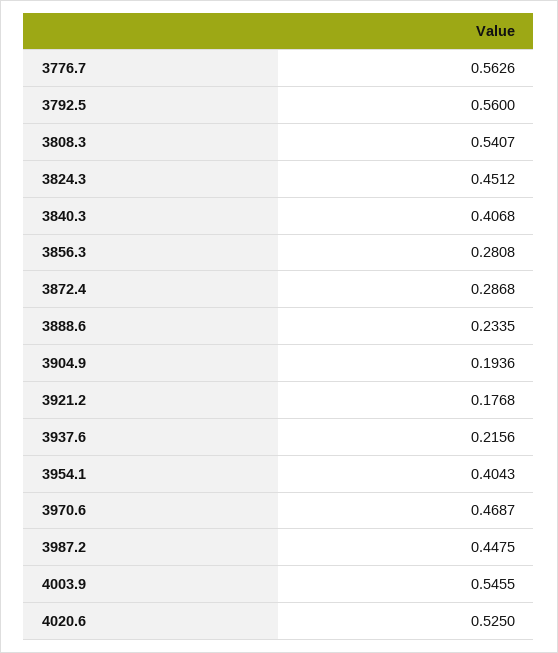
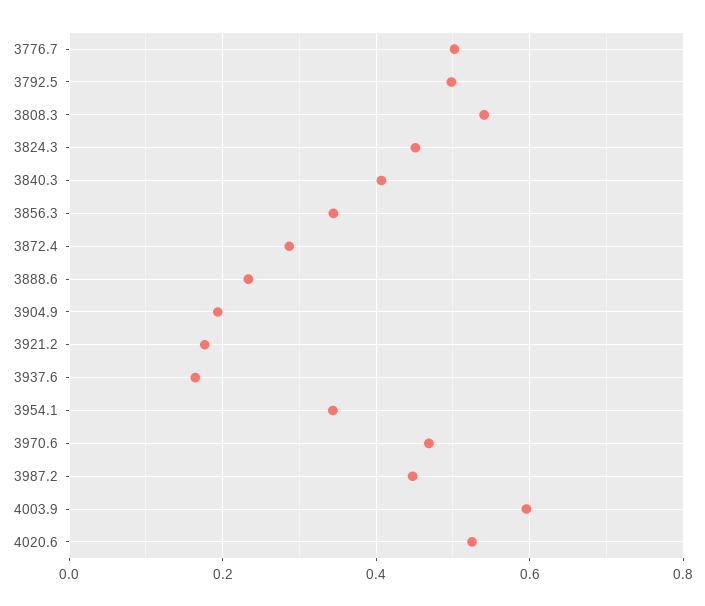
  {
-   "3776.7": 0.5626,
+   "3776.7": 0.5,
-   "3792.5": 0.56,
+   "3792.5": 0.5,
    "3808.3": 0.5407,
    "3824.3": 0.4512,
    "3840.3": 0.4068,
-   "3856.3": 0.2808,
+   "3856.3": 0.34,
    "3872.4": 0.2868,
    "3888.6": 0.2335,
    "3904.9": 0.1936,
    "3921.2": 0.1768,
-   "3937.6": 0.2156,
+   "3937.6": 0.16,
-   "3954.1": 0.4043,
+   "3954.1": 0.34,
    "3970.6": 0.4687,
    "3987.2": 0.4475,
-   "4003.9": 0.5455,
+   "4003.9": 0.6,
    "4020.6": 0.525
  }

